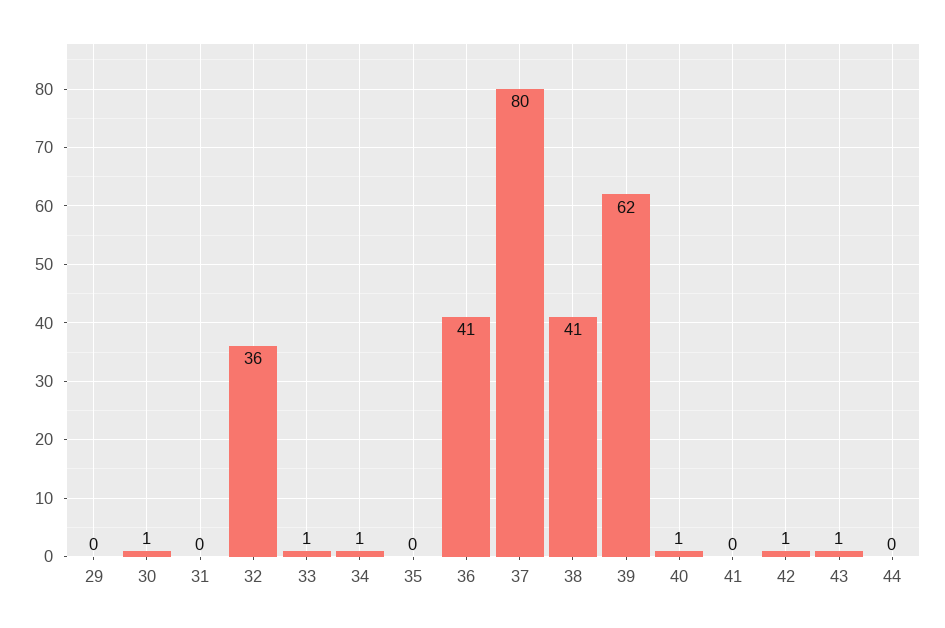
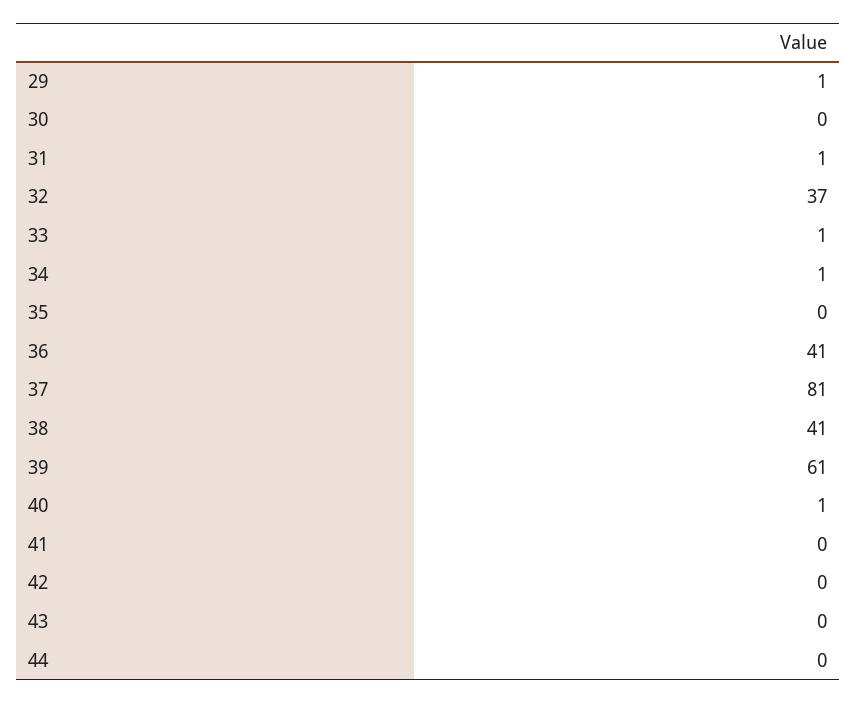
  {
-   "29": 0,
+   "29": 1,
-   "30": 1,
+   "30": 0,
-   "31": 0,
+   "31": 1,
-   "32": 36,
+   "32": 37,
    "33": 1,
    "34": 1,
    "35": 0,
    "36": 41,
-   "37": 80,
+   "37": 81,
    "38": 41,
-   "39": 62,
+   "39": 61,
    "40": 1,
    "41": 0,
-   "42": 1,
+   "42": 0,
-   "43": 1,
+   "43": 0,
    "44": 0
  }

